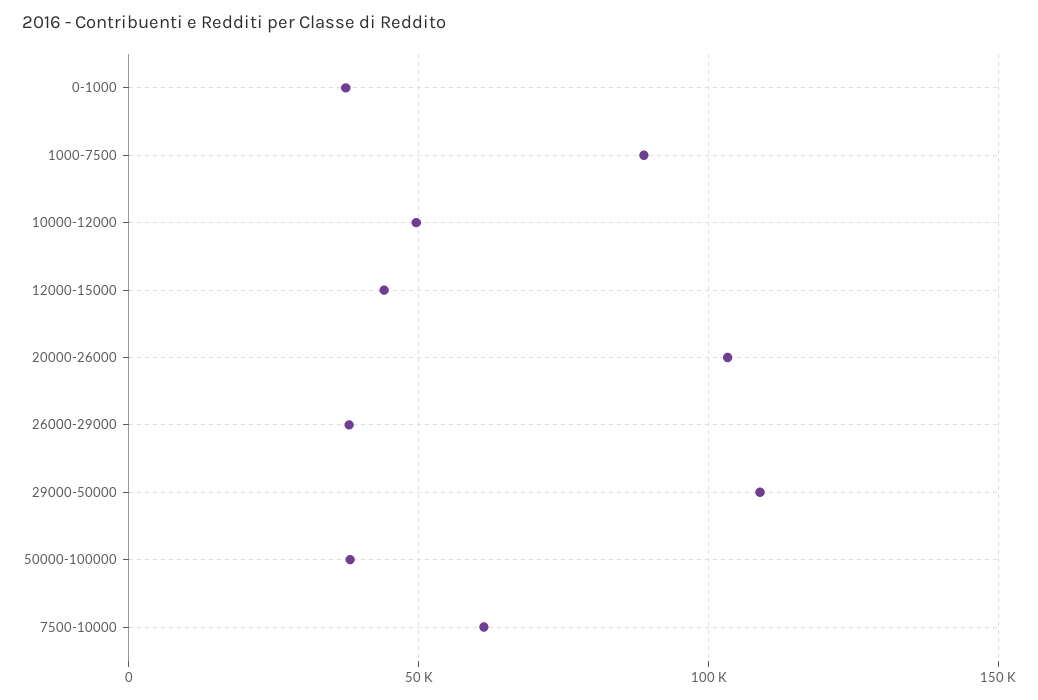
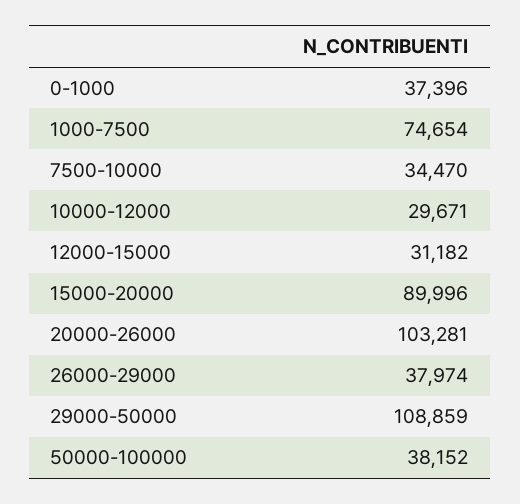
  {
    "0-1000": 37396,
-   "1000-7500": 90000,
+   "1000-7500": 74654,
-   "10000-12000": 50000,
+   "10000-12000": 29671,
-   "12000-15000": 45000,
+   "12000-15000": 31182,
    "20000-26000": 103281,
    "26000-29000": 37974,
    "29000-50000": 108859,
    "50000-100000": 38152,
-   "7500-10000": 60000
+   "7500-10000": 34470,
+   "15000-20000": 89996
  }

